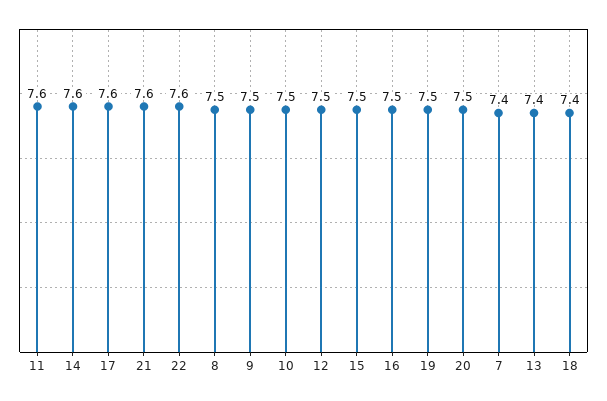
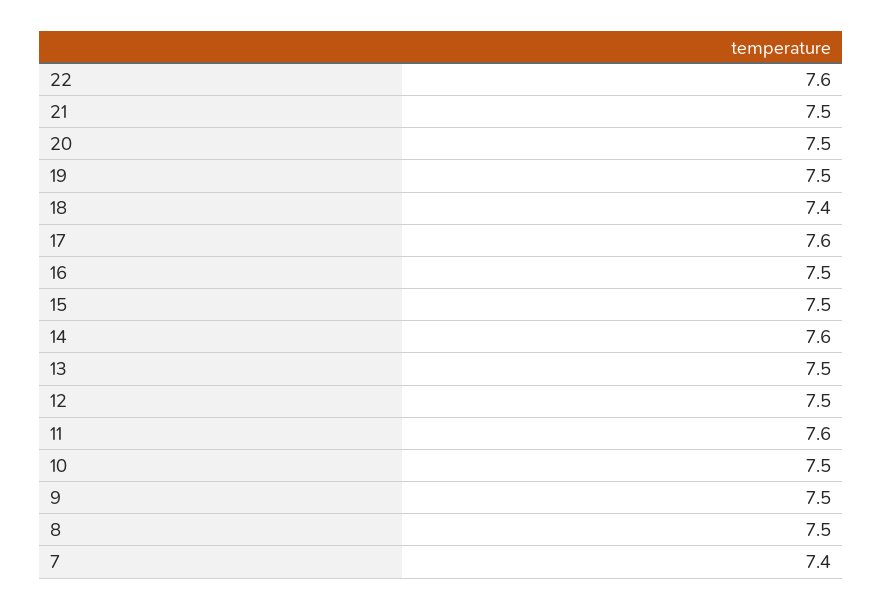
  {
    "11": 7.6,
    "14": 7.6,
    "17": 7.6,
-   "21": 7.6,
+   "21": 7.5,
    "22": 7.6,
    "8": 7.5,
    "9": 7.5,
    "10": 7.5,
    "12": 7.5,
    "15": 7.5,
    "16": 7.5,
    "19": 7.5,
    "20": 7.5,
    "7": 7.4,
-   "13": 7.4,
+   "13": 7.5,
    "18": 7.4
  }

